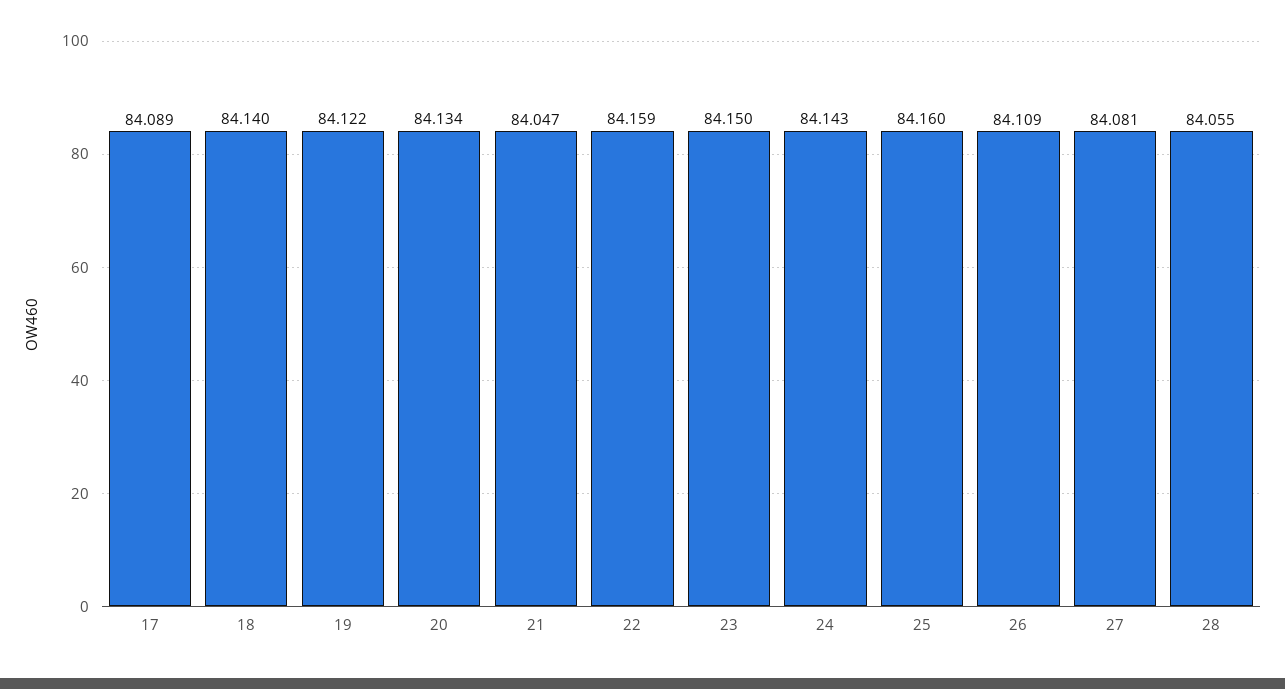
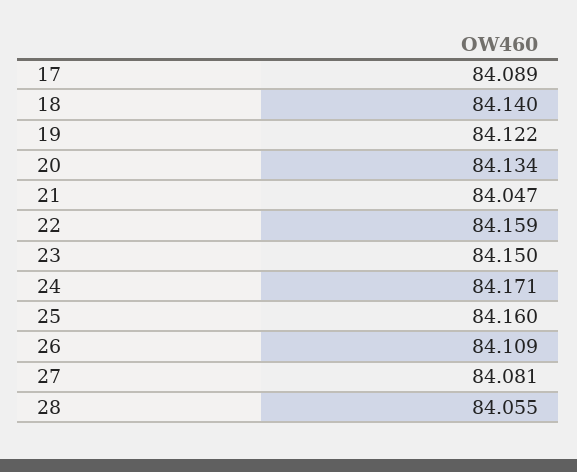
  {
    "17": 84.089,
    "18": 84.14,
    "19": 84.122,
    "20": 84.134,
    "21": 84.047,
    "22": 84.159,
    "23": 84.15,
-   "24": 84.143,
+   "24": 84.171,
    "25": 84.16,
    "26": 84.109,
    "27": 84.081,
    "28": 84.055
  }

